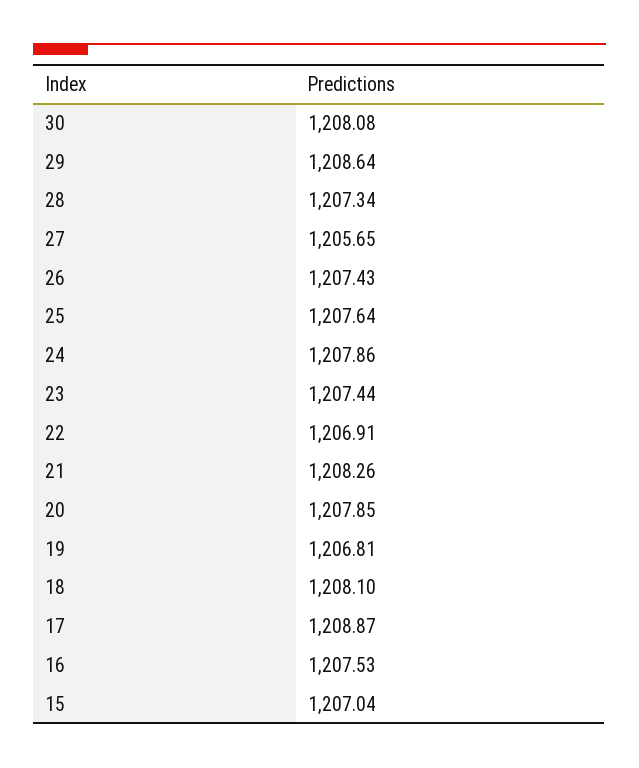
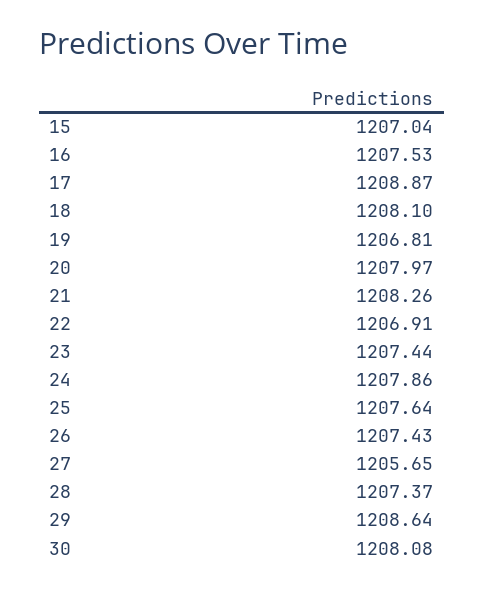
  {
    "30": 1208.08,
    "29": 1208.64,
-   "28": 1207.34,
+   "28": 1207.37,
    "27": 1205.65,
    "26": 1207.43,
    "25": 1207.64,
    "24": 1207.86,
    "23": 1207.44,
    "22": 1206.91,
    "21": 1208.26,
-   "20": 1207.85,
+   "20": 1207.97,
    "19": 1206.81,
    "18": 1208.1,
    "17": 1208.87,
    "16": 1207.53,
    "15": 1207.04
  }

